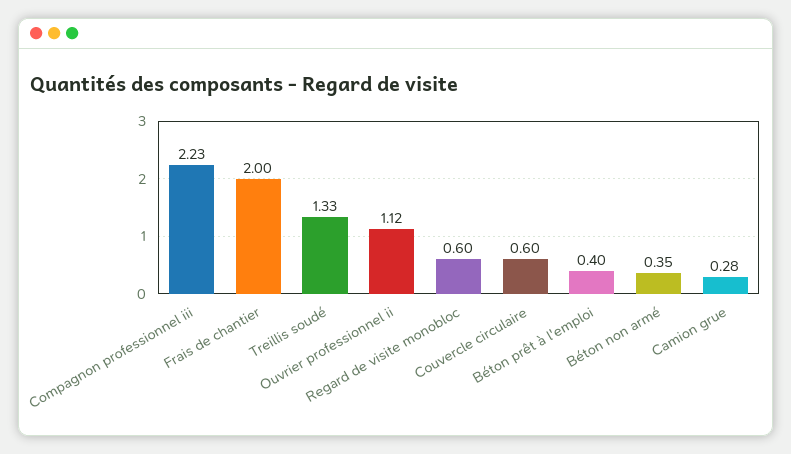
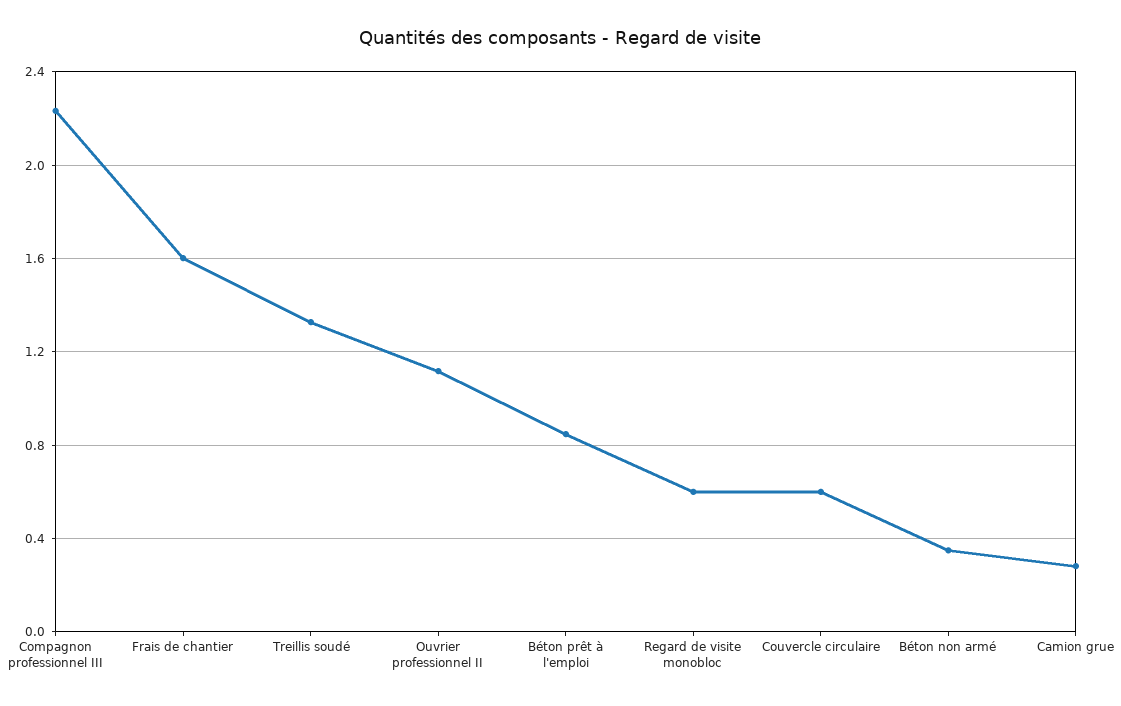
  {
    "Compagnon professionnel iii": 2.23,
-   "Frais de chantier": 2,
+   "Frais de chantier": 1.6,
    "Treillis soudé": 1.33,
    "Ouvrier professionnel ii": 1.12,
    "Regard de visite monobloc": 0.6,
    "Couvercle circulaire": 0.6,
-   "Béton prêt à l'emploi": 0.4,
+   "Béton prêt à l'emploi": 0.85,
    "Béton non armé": 0.35,
    "Camion grue": 0.28
  }

